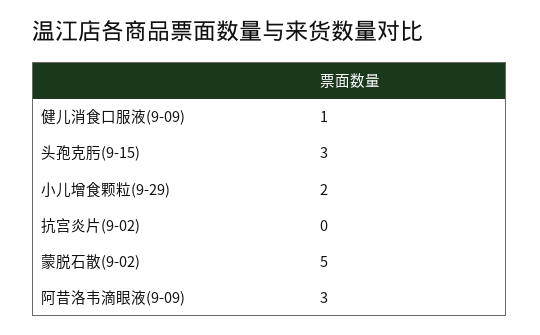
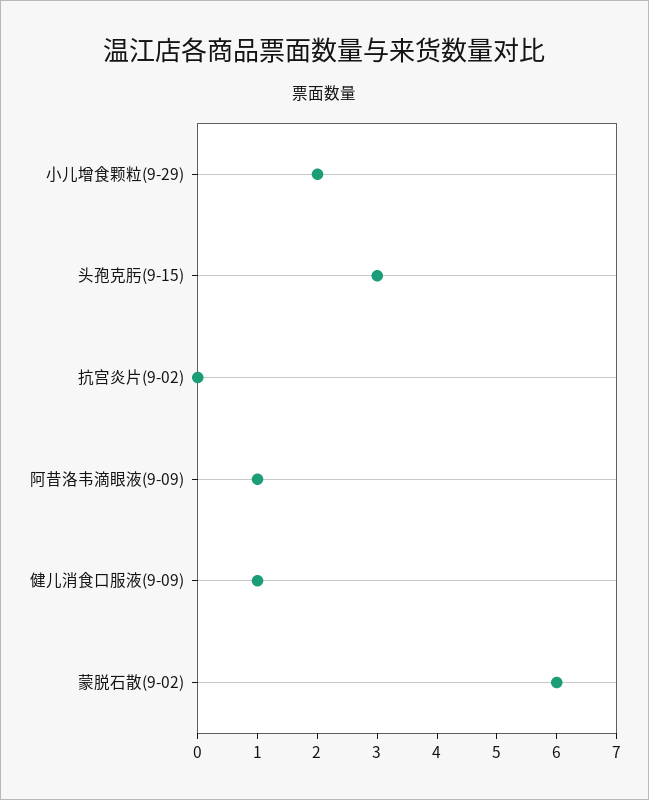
  {
    "健儿消食口服液(9-09)": 1,
    "头孢克肟(9-15)": 3,
    "小儿增食颗粒(9-29)": 2,
    "抗宫炎片(9-02)": 0,
-   "蒙脱石散(9-02)": 5,
+   "蒙脱石散(9-02)": 6,
-   "阿昔洛韦滴眼液(9-09)": 3
+   "阿昔洛韦滴眼液(9-09)": 1
  }

